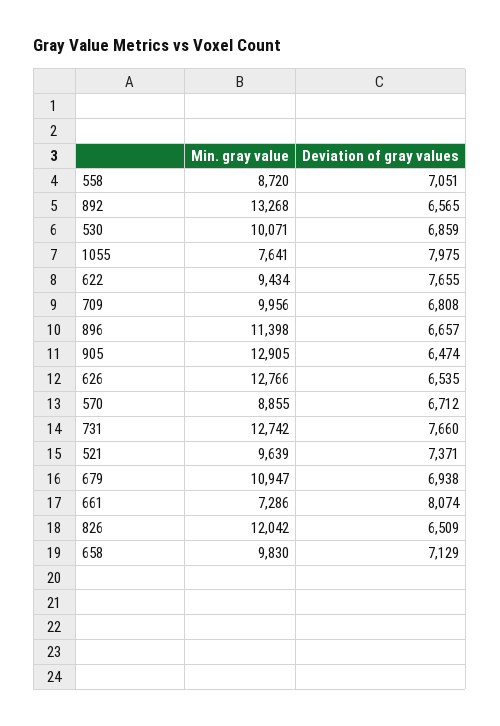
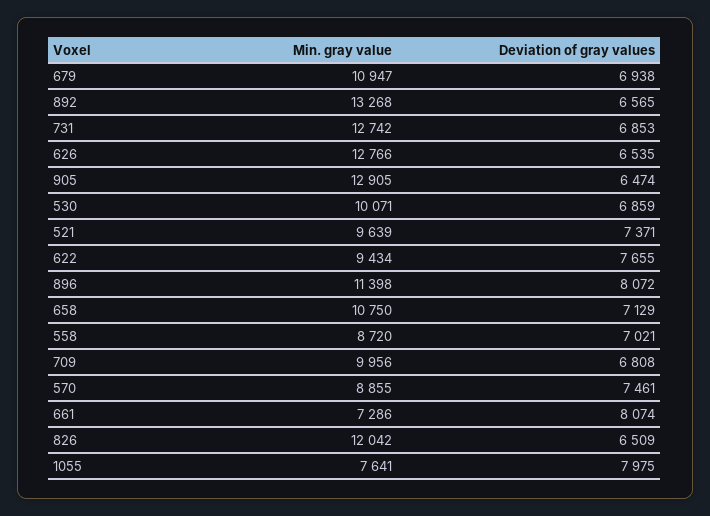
  {
    "Min. gray value": {
      "558": 8720,
      "892": 13268,
      "530": 10071,
      "1055": 7641,
      "622": 9434,
      "709": 9956,
      "896": 11398,
      "905": 12905,
      "626": 12766,
      "570": 8855,
      "731": 12742,
      "521": 9639,
      "679": 10947,
      "661": 7286,
      "826": 12042,
-     "658": 9830
+     "658": 10750
    },
    "Deviation of gray values": {
-     "558": 7051,
+     "558": 7021,
      "892": 6565,
      "530": 6859,
      "1055": 7975,
      "622": 7655,
      "709": 6808,
-     "896": 6657,
+     "896": 8072,
      "905": 6474,
      "626": 6535,
-     "570": 6712,
+     "570": 7461,
-     "731": 7660,
+     "731": 6853,
      "521": 7371,
      "679": 6938,
      "661": 8074,
      "826": 6509,
      "658": 7129
    }
  }

